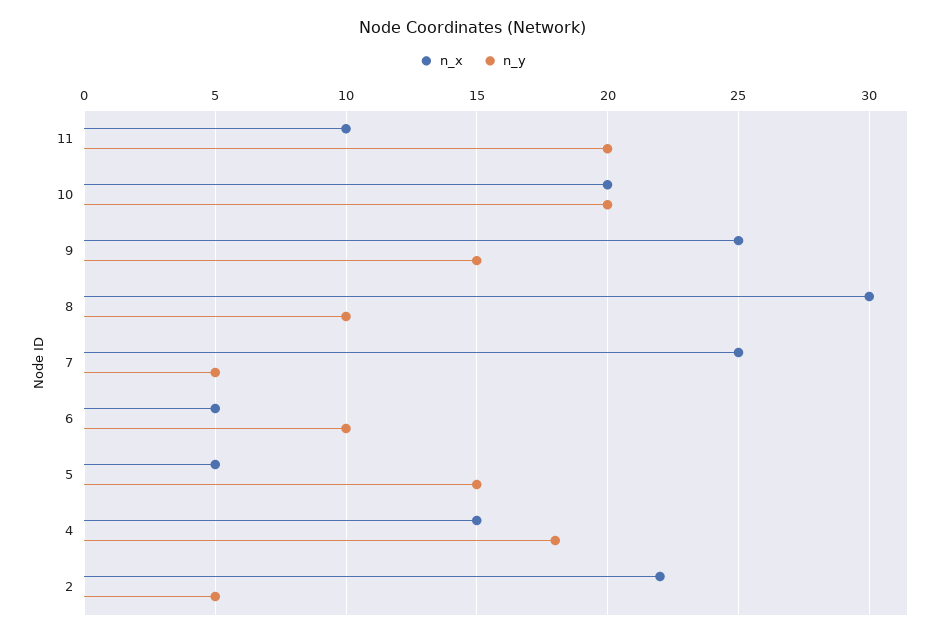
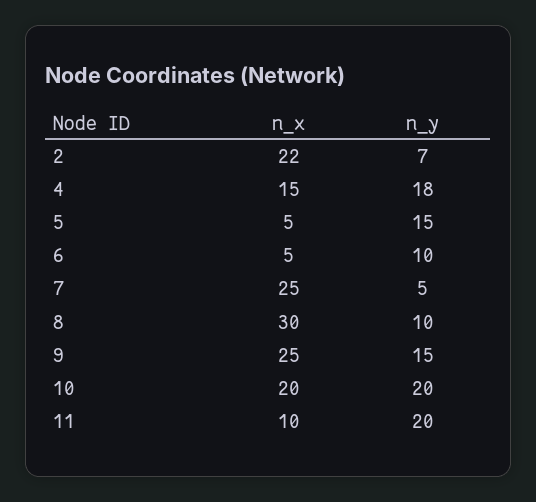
  {
    "n_x": {
      "11": 10,
      "10": 20,
      "9": 25,
      "8": 30,
      "7": 25,
      "6": 5,
      "5": 5,
      "4": 15,
      "2": 22
    },
    "n_y": {
      "11": 20,
      "10": 20,
      "9": 15,
      "8": 10,
      "7": 5,
      "6": 10,
      "5": 15,
      "4": 18,
-     "2": 5
+     "2": 7
    }
  }

